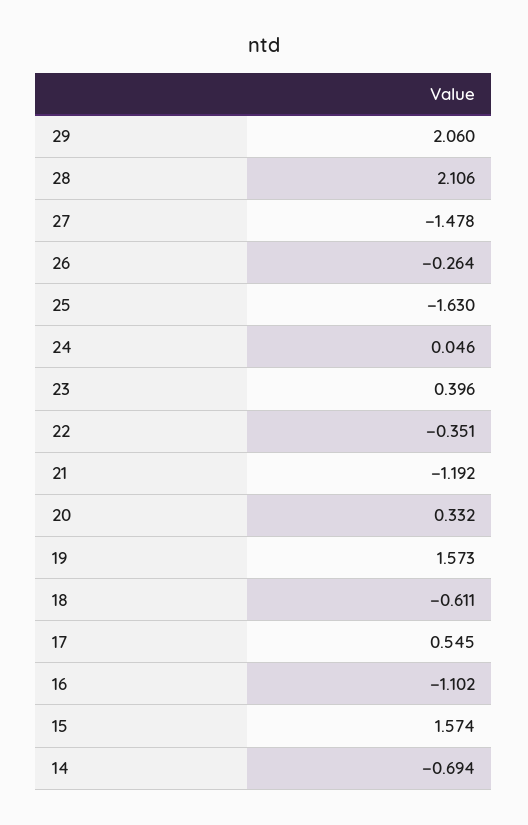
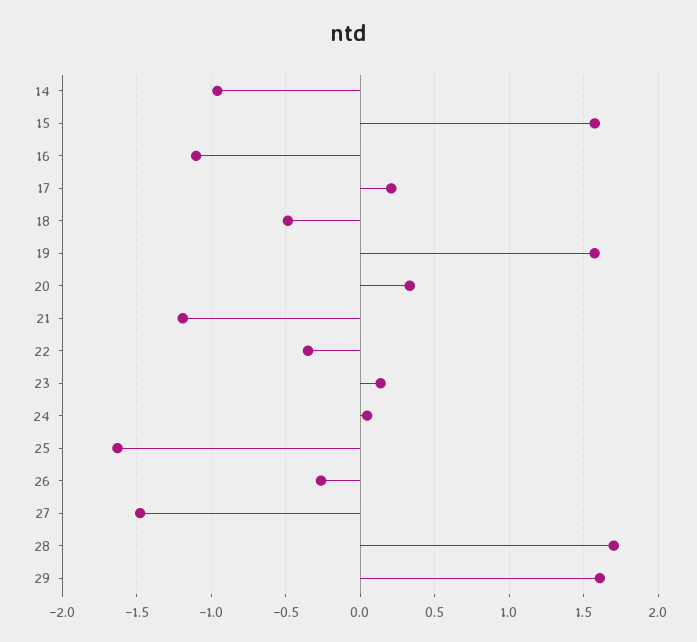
  {
-   "29": 2.06,
+   "29": 1.6,
-   "28": 2.106,
+   "28": 1.7,
    "27": -1.478,
    "26": -0.264,
    "25": -1.63,
    "24": 0.046,
-   "23": 0.396,
+   "23": 0.15,
    "22": -0.351,
    "21": -1.192,
    "20": 0.332,
    "19": 1.573,
-   "18": -0.611,
+   "18": -0.5,
-   "17": 0.545,
+   "17": 0.2,
    "16": -1.102,
    "15": 1.574,
-   "14": -0.694
+   "14": -0.95
  }

